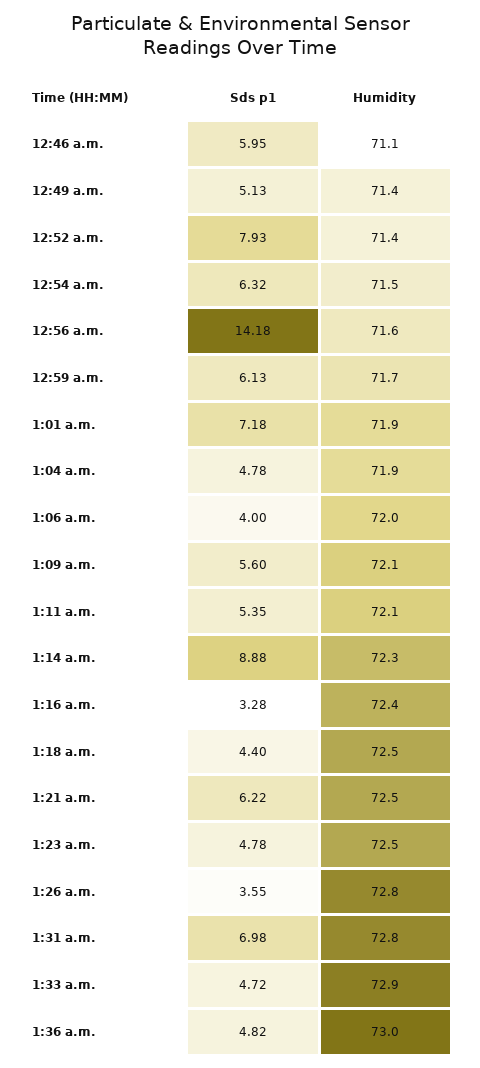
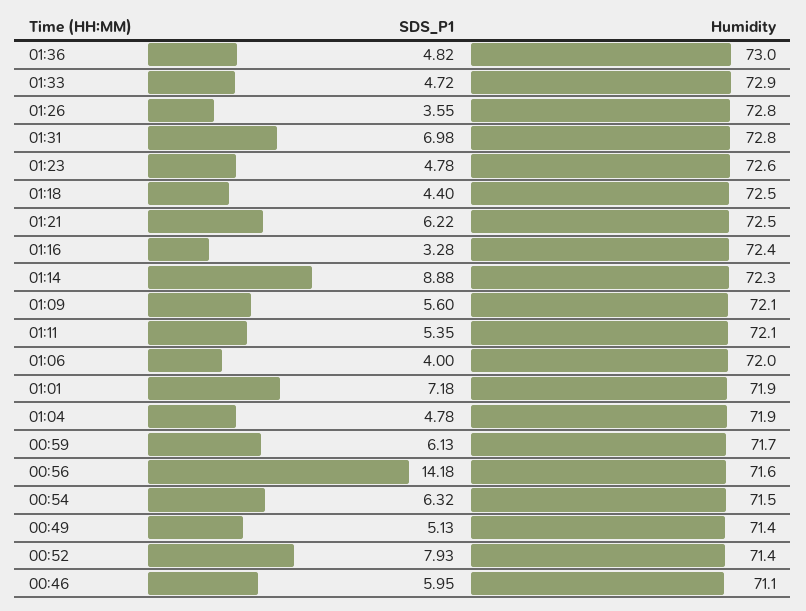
  {
    "Sds p1": {
      "12:46 a.m.": 5.95,
      "12:49 a.m.": 5.13,
      "12:52 a.m.": 7.93,
      "12:54 a.m.": 6.32,
      "12:56 a.m.": 14.18,
      "12:59 a.m.": 6.13,
      "1:01 a.m.": 7.18,
      "1:04 a.m.": 4.78,
      "1:06 a.m.": 4,
      "1:09 a.m.": 5.6,
      "1:11 a.m.": 5.35,
      "1:14 a.m.": 8.88,
      "1:16 a.m.": 3.28,
      "1:18 a.m.": 4.4,
      "1:21 a.m.": 6.22,
      "1:23 a.m.": 4.78,
      "1:26 a.m.": 3.55,
      "1:31 a.m.": 6.98,
      "1:33 a.m.": 4.72,
      "1:36 a.m.": 4.82
    },
    "Humidity": {
      "12:46 a.m.": 71.1,
      "12:49 a.m.": 71.4,
      "12:52 a.m.": 71.4,
      "12:54 a.m.": 71.5,
      "12:56 a.m.": 71.6,
      "12:59 a.m.": 71.7,
      "1:01 a.m.": 71.9,
      "1:04 a.m.": 71.9,
      "1:06 a.m.": 72,
      "1:09 a.m.": 72.1,
      "1:11 a.m.": 72.1,
      "1:14 a.m.": 72.3,
      "1:16 a.m.": 72.4,
      "1:18 a.m.": 72.5,
      "1:21 a.m.": 72.5,
-     "1:23 a.m.": 72.5,
+     "1:23 a.m.": 72.6,
      "1:26 a.m.": 72.8,
      "1:31 a.m.": 72.8,
      "1:33 a.m.": 72.9,
      "1:36 a.m.": 73
    }
  }

